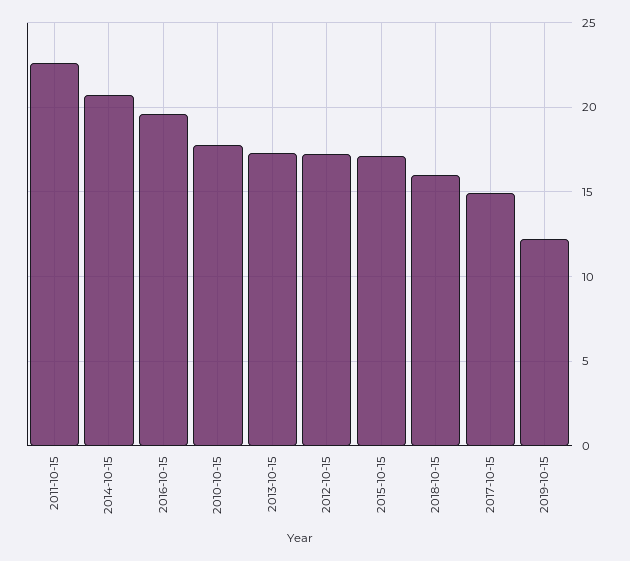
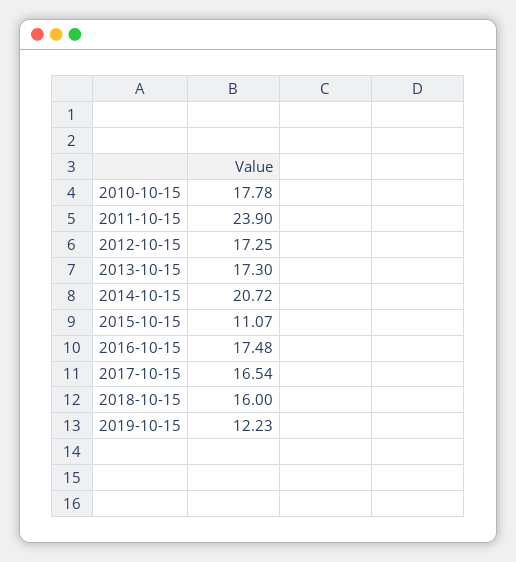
  {
-   "2011-10-15": 22.5,
+   "2011-10-15": 23.9,
    "2014-10-15": 20.72,
-   "2016-10-15": 19.5,
+   "2016-10-15": 17.48,
    "2010-10-15": 17.78,
    "2013-10-15": 17.3,
    "2012-10-15": 17.25,
-   "2015-10-15": 17,
+   "2015-10-15": 11.07,
    "2018-10-15": 16,
-   "2017-10-15": 15,
+   "2017-10-15": 16.54,
    "2019-10-15": 12.23
  }

